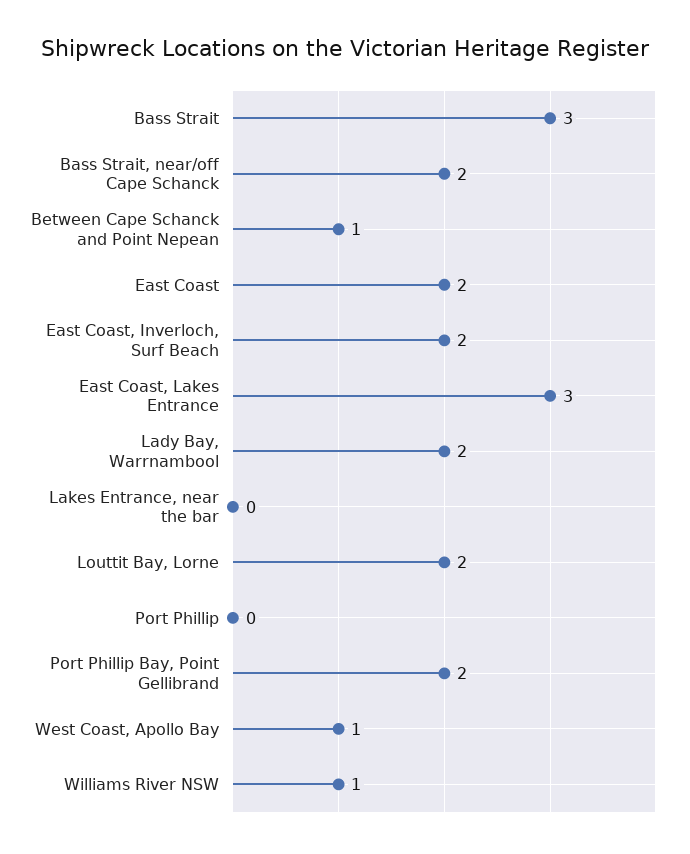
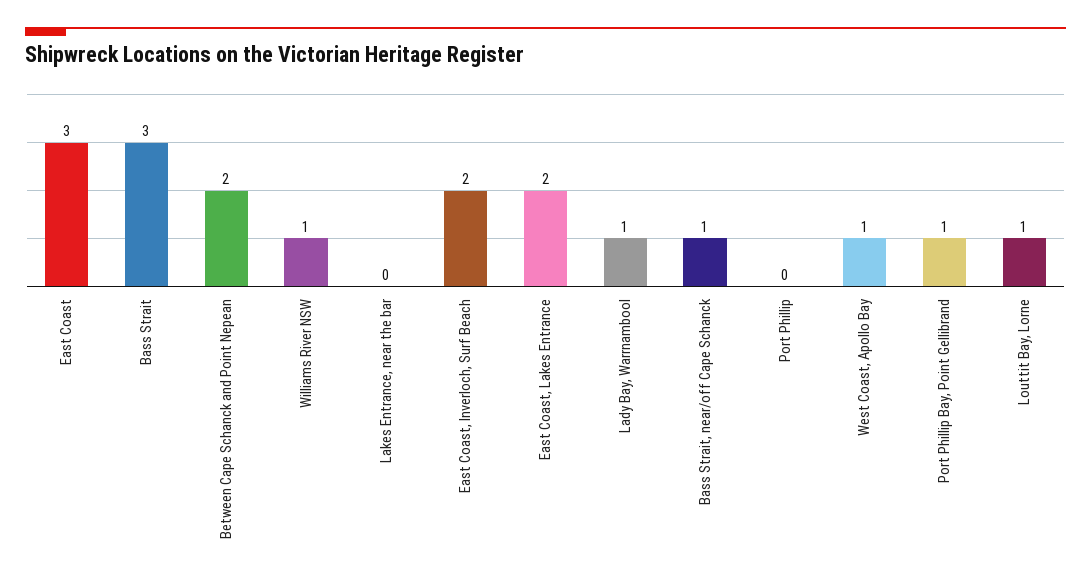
  {
    "Bass Strait": 3,
-   "Bass Strait, near/off Cape Schanck": 2,
+   "Bass Strait, near/off Cape Schanck": 1,
-   "Between Cape Schanck and Point Nepean": 1,
+   "Between Cape Schanck and Point Nepean": 2,
-   "East Coast": 2,
+   "East Coast": 3,
    "East Coast, Inverloch, Surf Beach": 2,
-   "East Coast, Lakes Entrance": 3,
+   "East Coast, Lakes Entrance": 2,
-   "Lady Bay, Warrnambool": 2,
+   "Lady Bay, Warrnambool": 1,
    "Lakes Entrance, near the bar": 0,
-   "Louttit Bay, Lorne": 2,
+   "Louttit Bay, Lorne": 1,
    "Port Phillip": 0,
-   "Port Phillip Bay, Point Gellibrand": 2,
+   "Port Phillip Bay, Point Gellibrand": 1,
    "West Coast, Apollo Bay": 1,
    "Williams River NSW": 1
  }

